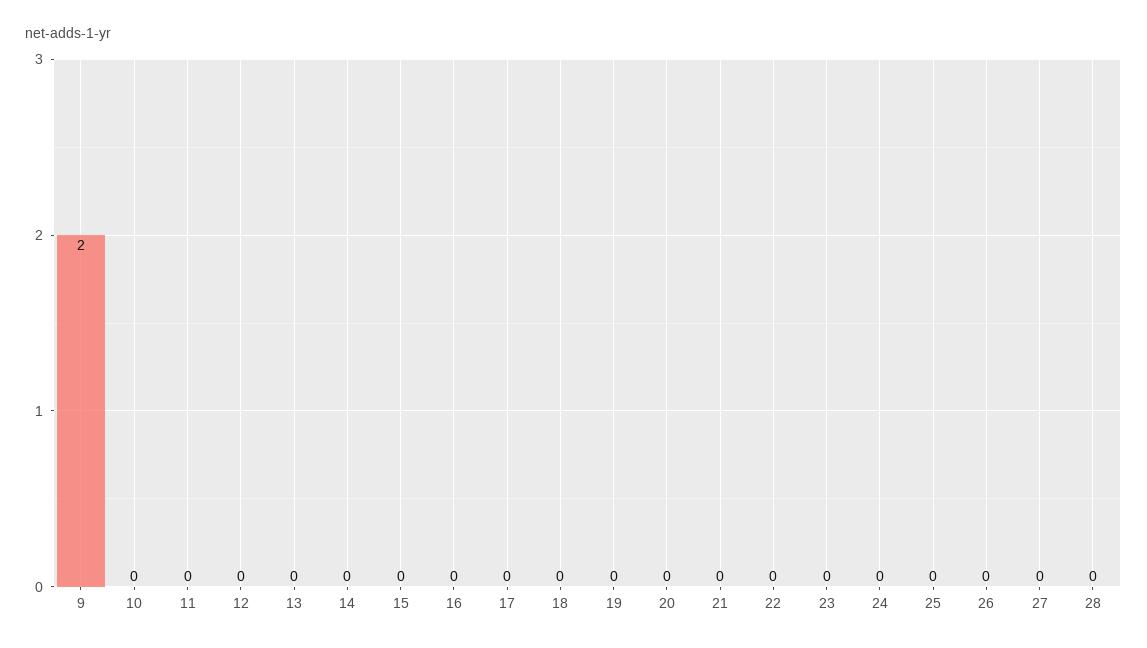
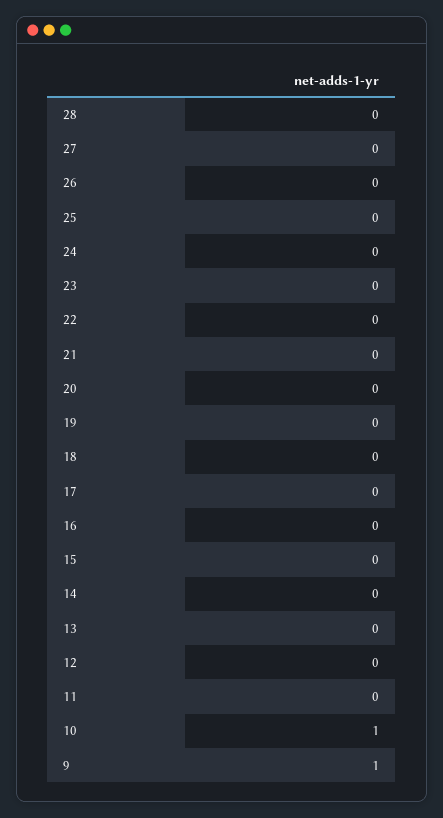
  {
-   "9": 2,
+   "9": 1,
-   "10": 0,
+   "10": 1,
    "11": 0,
    "12": 0,
    "13": 0,
    "14": 0,
    "15": 0,
    "16": 0,
    "17": 0,
    "18": 0,
    "19": 0,
    "20": 0,
    "21": 0,
    "22": 0,
    "23": 0,
    "24": 0,
    "25": 0,
    "26": 0,
    "27": 0,
    "28": 0
  }

